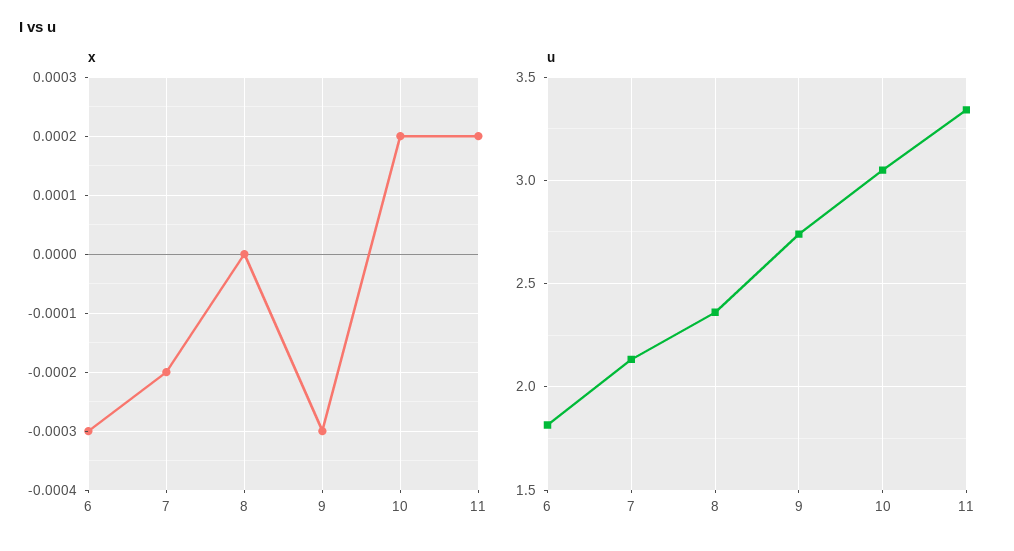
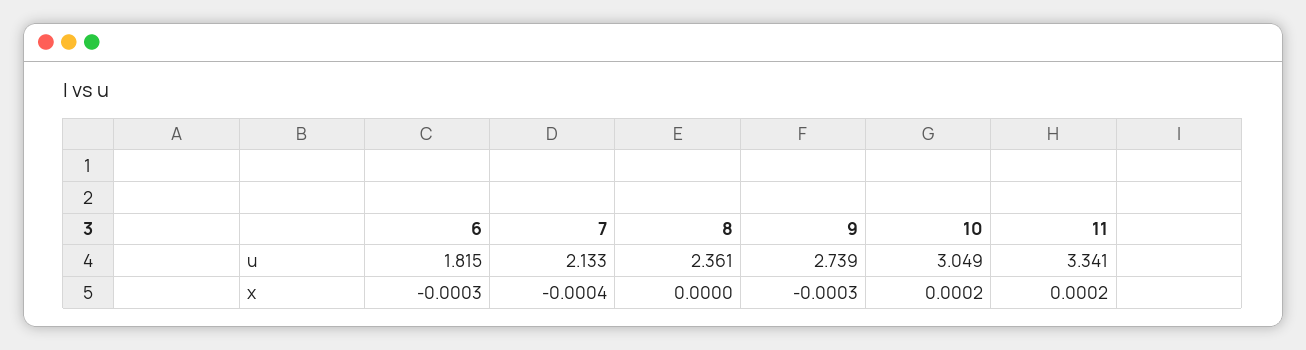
  {
    "x": {
      "6": -0.0003,
-     "7": -0.0002,
+     "7": -0.0004,
      "8": 0,
      "9": -0.0003,
      "10": 0.0002,
      "11": 0.0002
    },
    "u": {
      "6": 1.815,
      "7": 2.133,
      "8": 2.361,
      "9": 2.739,
      "10": 3.049,
      "11": 3.341
    }
  }

